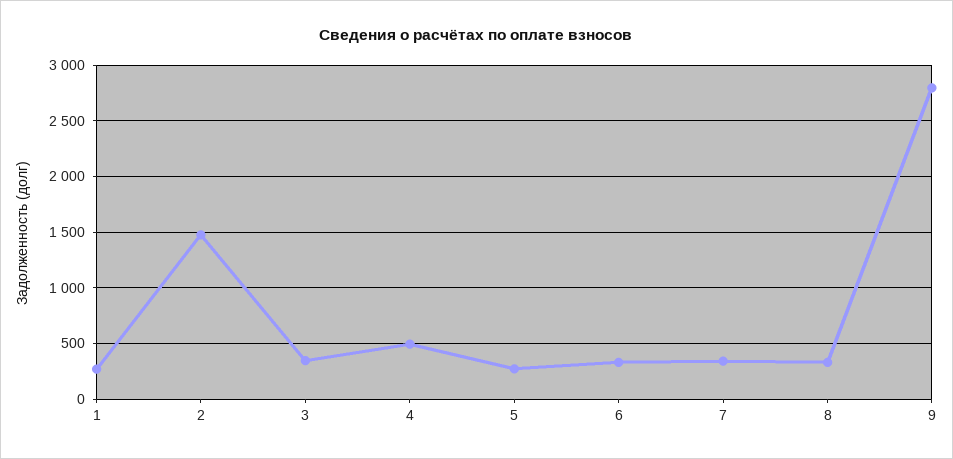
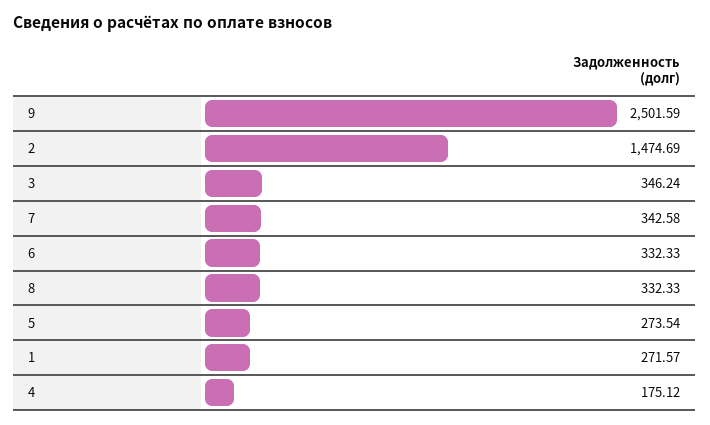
  {
    "1": 271.57,
    "2": 1474.69,
    "3": 346.24,
-   "4": 500,
+   "4": 175.12,
    "5": 273.54,
    "6": 332.33,
    "7": 342.58,
    "8": 332.33,
-   "9": 2800
+   "9": 2501.59
  }

